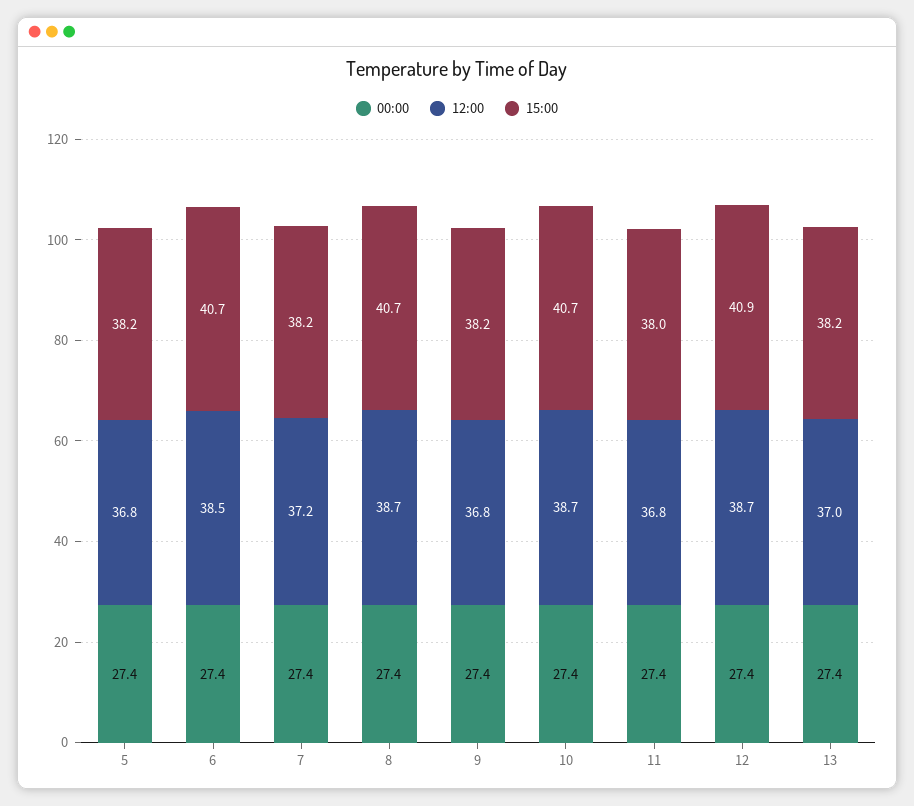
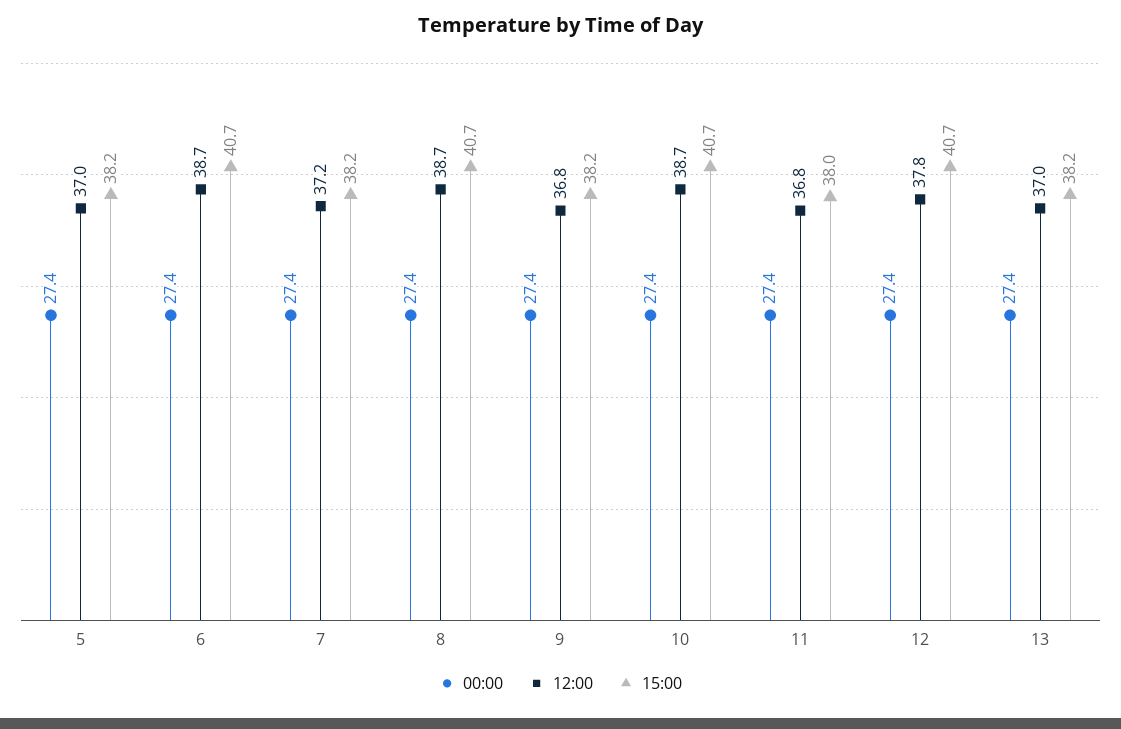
  {
    "00:00": {
      "5": 27.4,
      "6": 27.4,
      "7": 27.4,
      "8": 27.4,
      "9": 27.4,
      "10": 27.4,
      "11": 27.4,
      "12": 27.4,
      "13": 27.4
    },
    "12:00": {
-     "5": 36.8,
+     "5": 37,
-     "6": 38.5,
+     "6": 38.7,
      "7": 37.2,
      "8": 38.7,
      "9": 36.8,
      "10": 38.7,
      "11": 36.8,
-     "12": 38.7,
+     "12": 37.8,
      "13": 37
    },
    "15:00": {
      "5": 38.2,
      "6": 40.7,
      "7": 38.2,
      "8": 40.7,
      "9": 38.2,
      "10": 40.7,
      "11": 38,
-     "12": 40.9,
+     "12": 40.7,
      "13": 38.2
    }
  }

